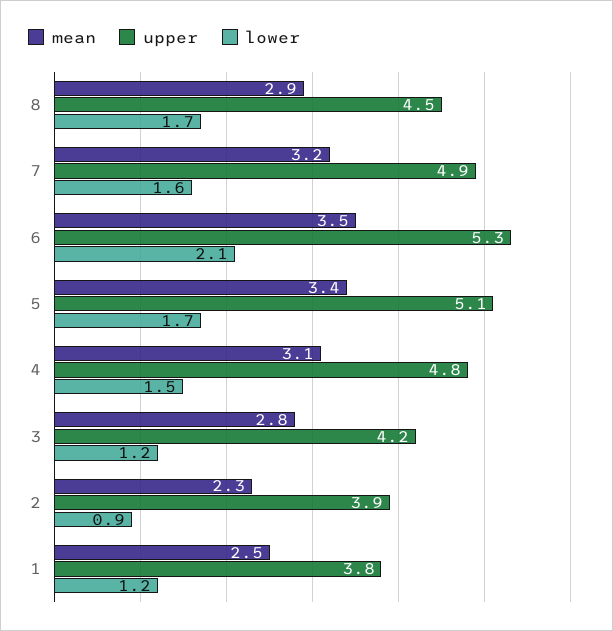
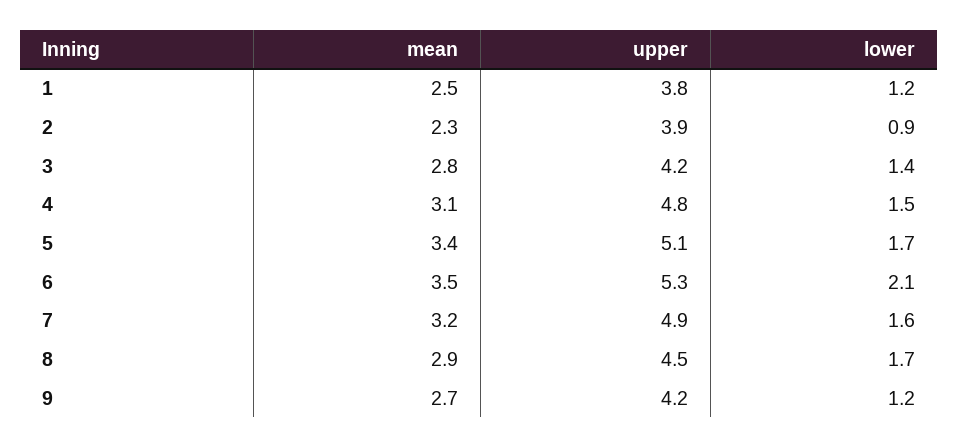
  {
    "mean": {
      "8": 2.9,
      "7": 3.2,
      "6": 3.5,
      "5": 3.4,
      "4": 3.1,
      "3": 2.8,
      "2": 2.3,
-     "1": 2.5
+     "1": 2.5,
+     "9": 2.7
    },
    "upper": {
      "8": 4.5,
      "7": 4.9,
      "6": 5.3,
      "5": 5.1,
      "4": 4.8,
      "3": 4.2,
      "2": 3.9,
-     "1": 3.8
+     "1": 3.8,
+     "9": 4.2
    },
    "lower": {
      "8": 1.7,
      "7": 1.6,
      "6": 2.1,
      "5": 1.7,
      "4": 1.5,
-     "3": 1.2,
+     "3": 1.4,
      "2": 0.9,
-     "1": 1.2
+     "1": 1.2,
+     "9": 1.2
    }
  }

